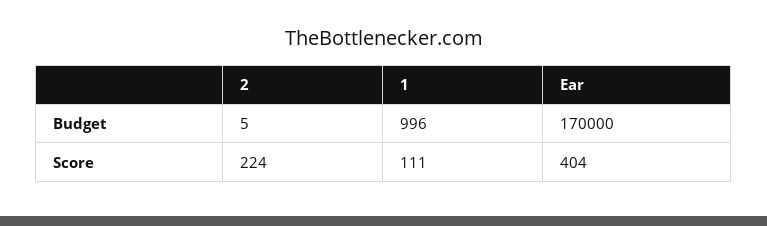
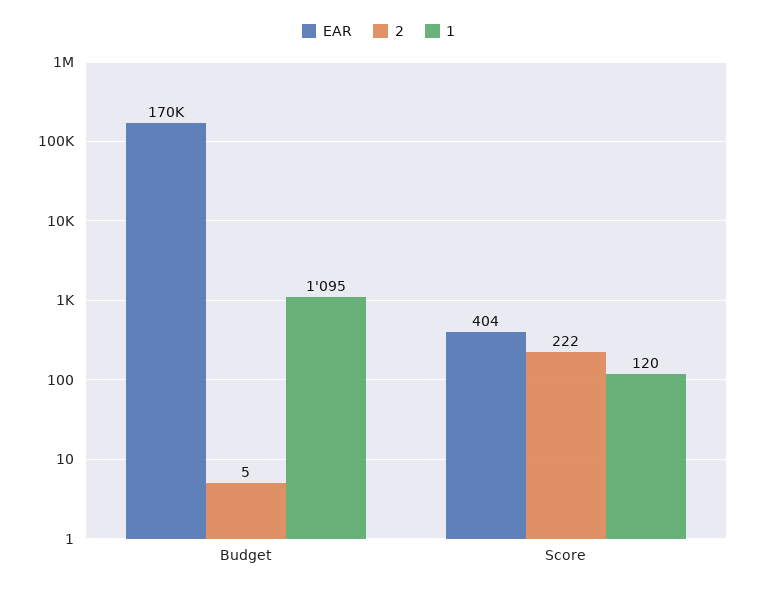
  {
    "2": {
      "Budget": 5,
-     "Score": 224
+     "Score": 222
    },
    "1": {
-     "Budget": 996,
+     "Budget": 1095,
-     "Score": 111
+     "Score": 120
    },
    "Ear": {
      "Budget": 170000,
      "Score": 404
    }
  }

